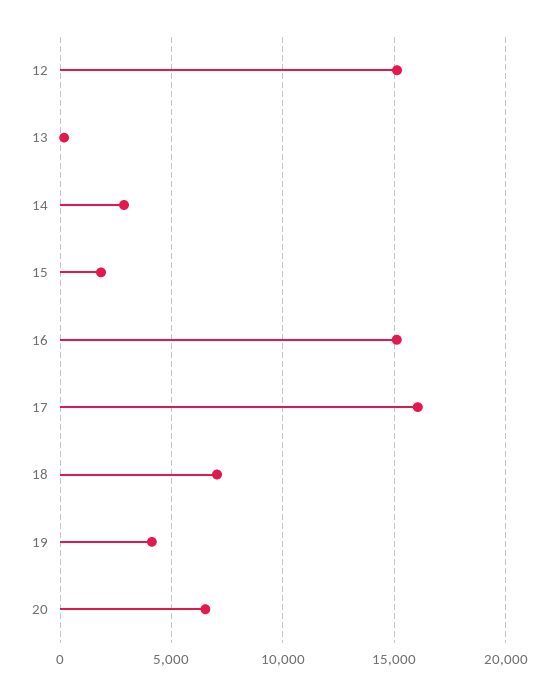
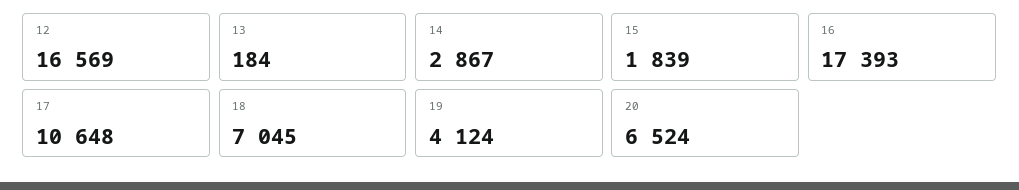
  {
-   "12": 15000,
+   "12": 16569,
    "13": 184,
    "14": 2867,
    "15": 1839,
-   "16": 15000,
+   "16": 17393,
-   "17": 16000,
+   "17": 10648,
    "18": 7045,
    "19": 4124,
    "20": 6524
  }

